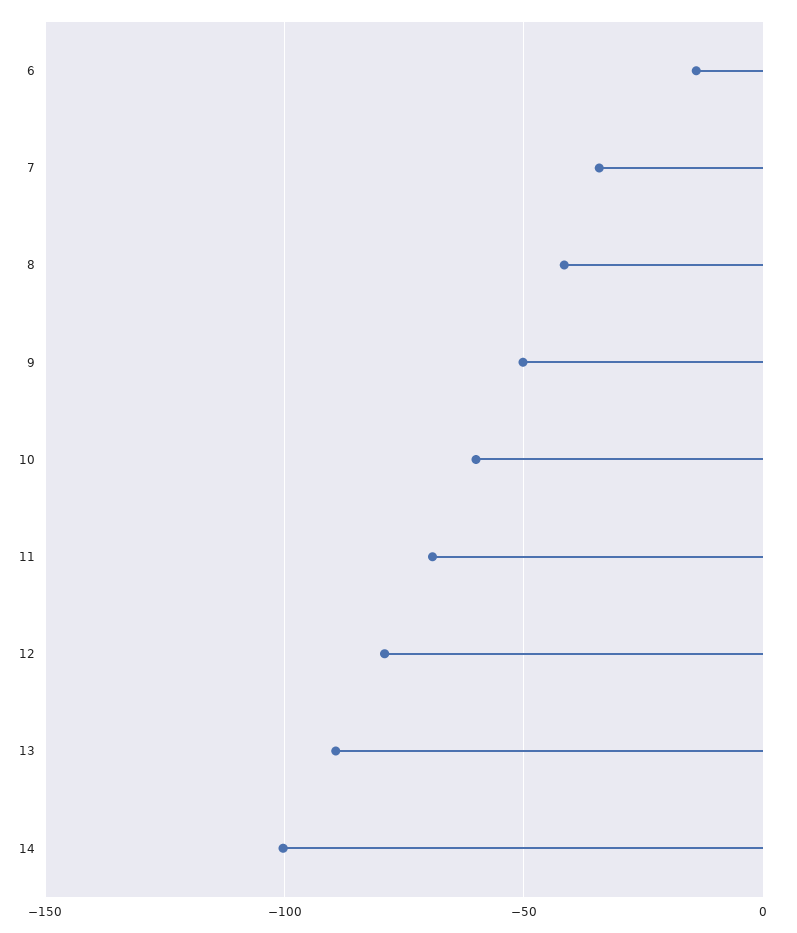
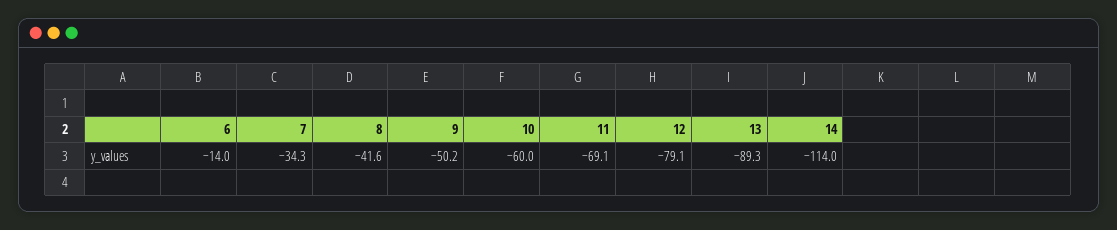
  {
    "6": -14,
    "7": -34.3,
    "8": -41.6,
    "9": -50.2,
    "10": -60,
    "11": -69.1,
    "12": -79.1,
    "13": -89.3,
-   "14": -100
+   "14": -114
  }

